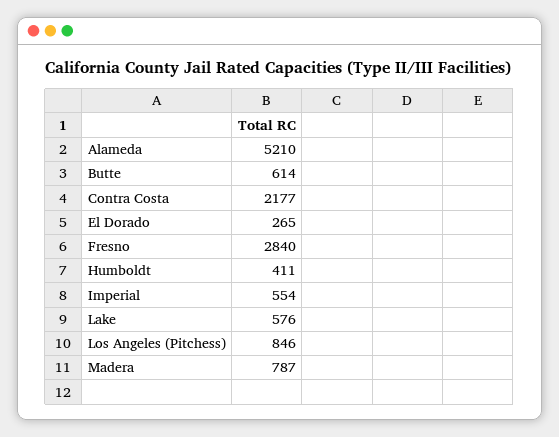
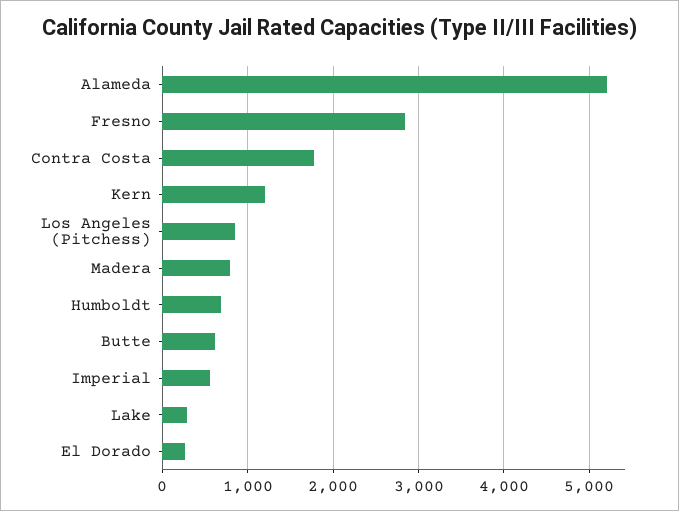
  {
    "Alameda": 5210,
    "Butte": 614,
-   "Contra Costa": 2177,
+   "Contra Costa": 1800,
    "El Dorado": 265,
    "Fresno": 2840,
-   "Humboldt": 411,
+   "Humboldt": 700,
    "Imperial": 554,
-   "Lake": 576,
+   "Lake": 300,
    "Los Angeles (Pitchess)": 846,
-   "Madera": 787
+   "Madera": 787,
+   "Kern": 1200
  }

